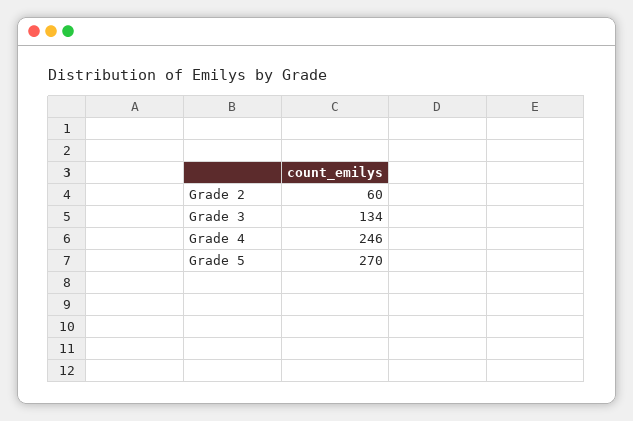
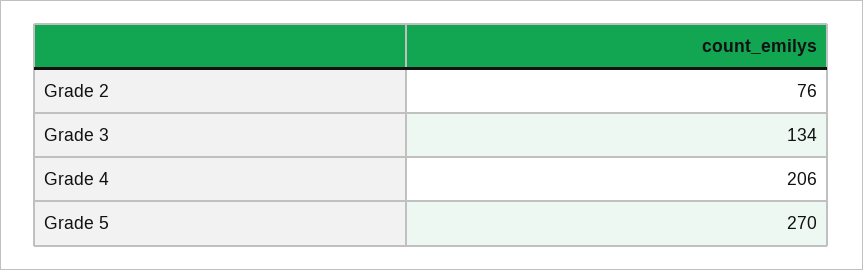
  {
-   "Grade 2": 60,
+   "Grade 2": 76,
    "Grade 3": 134,
-   "Grade 4": 246,
+   "Grade 4": 206,
    "Grade 5": 270
  }

